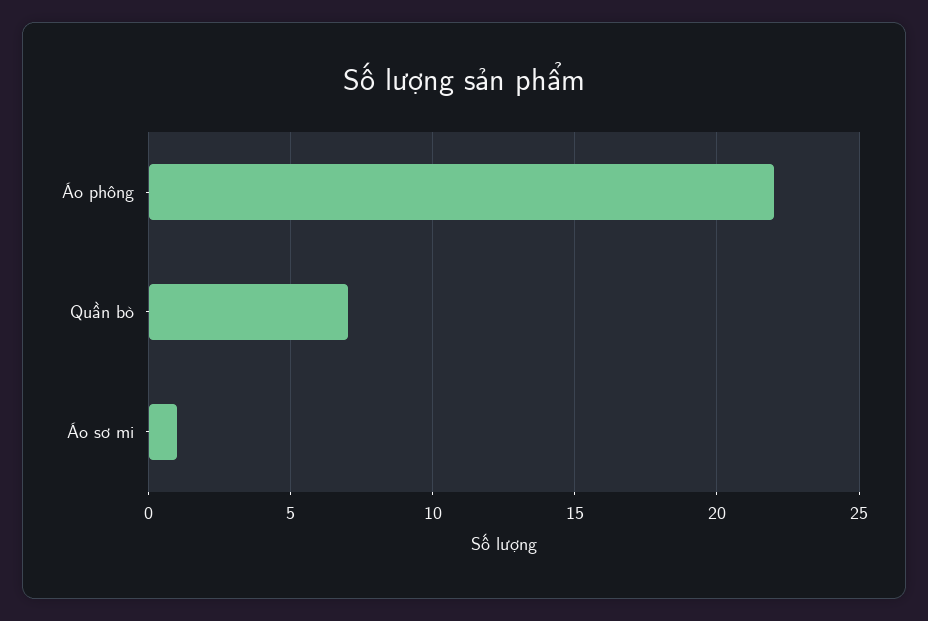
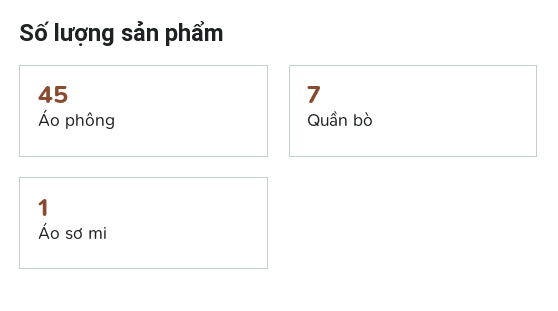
  {
-   "Áo phông": 22,
+   "Áo phông": 45,
    "Quần bò": 7,
    "Áo sơ mi": 1
  }

